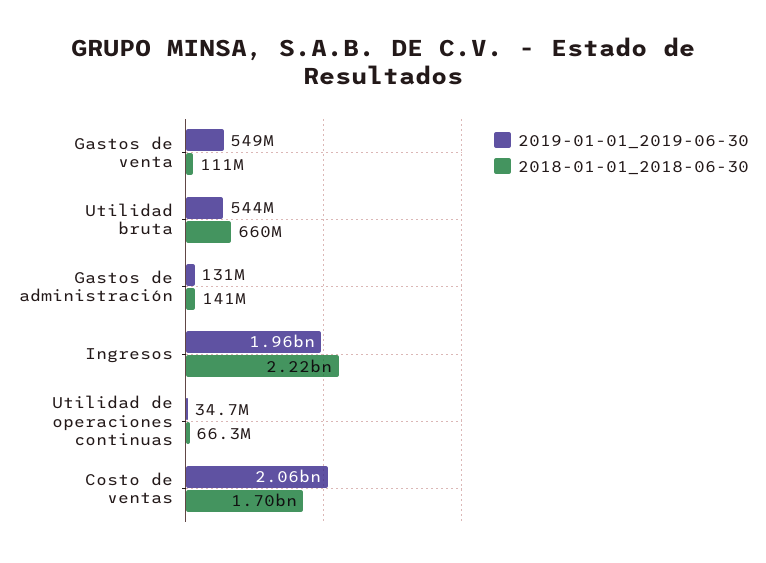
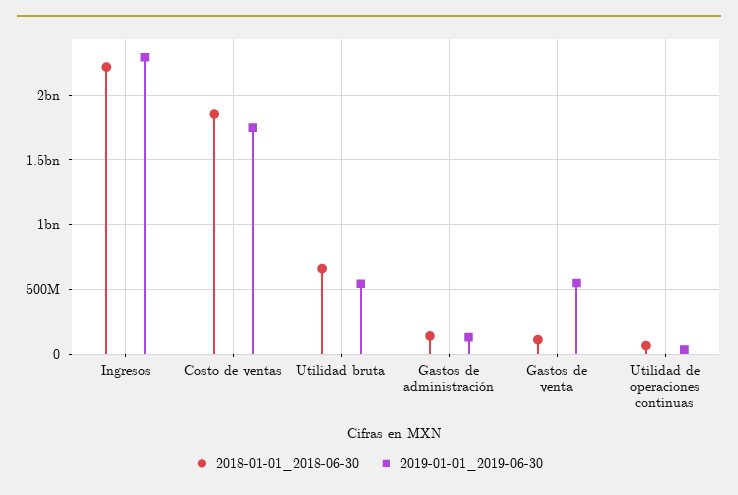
  {
    "2019-01-01_2019-06-30": {
      "Gastos de venta": 549000000,
      "Utilidad bruta": 544000000,
      "Gastos de administración": 131000000,
-     "Ingresos": 1960000000,
+     "Ingresos": 2300000000,
      "Utilidad de operaciones continuas": 34700000,
-     "Costo de ventas": 2060000000
+     "Costo de ventas": 1750000000
    },
    "2018-01-01_2018-06-30": {
      "Gastos de venta": 111000000,
      "Utilidad bruta": 660000000,
      "Gastos de administración": 141000000,
      "Ingresos": 2220000000,
      "Utilidad de operaciones continuas": 66300000,
-     "Costo de ventas": 1700000000
+     "Costo de ventas": 1850000000
    }
  }

